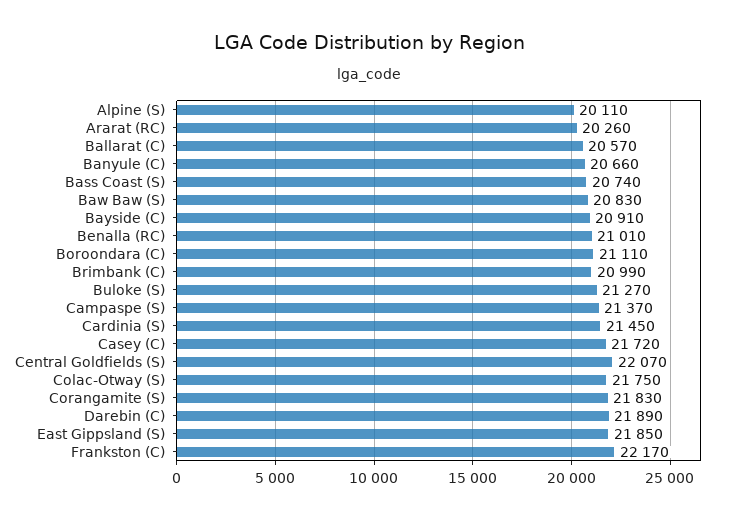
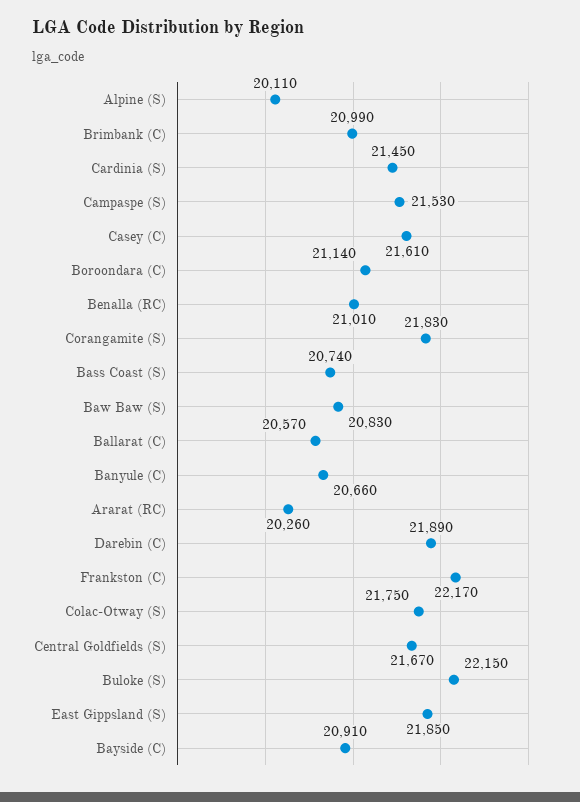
  {
    "Alpine (S)": 20110,
    "Ararat (RC)": 20260,
    "Ballarat (C)": 20570,
    "Banyule (C)": 20660,
    "Bass Coast (S)": 20740,
    "Baw Baw (S)": 20830,
    "Bayside (C)": 20910,
    "Benalla (RC)": 21010,
-   "Boroondara (C)": 21110,
+   "Boroondara (C)": 21140,
    "Brimbank (C)": 20990,
-   "Buloke (S)": 21270,
+   "Buloke (S)": 22150,
-   "Campaspe (S)": 21370,
+   "Campaspe (S)": 21530,
    "Cardinia (S)": 21450,
-   "Casey (C)": 21720,
+   "Casey (C)": 21610,
-   "Central Goldfields (S)": 22070,
+   "Central Goldfields (S)": 21670,
    "Colac-Otway (S)": 21750,
    "Corangamite (S)": 21830,
    "Darebin (C)": 21890,
    "East Gippsland (S)": 21850,
    "Frankston (C)": 22170
  }

